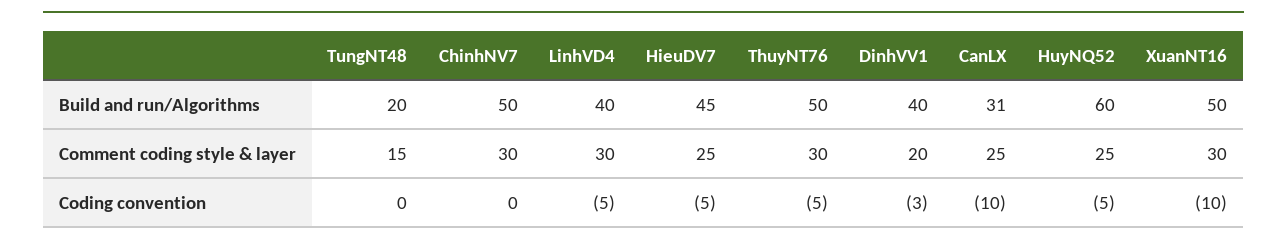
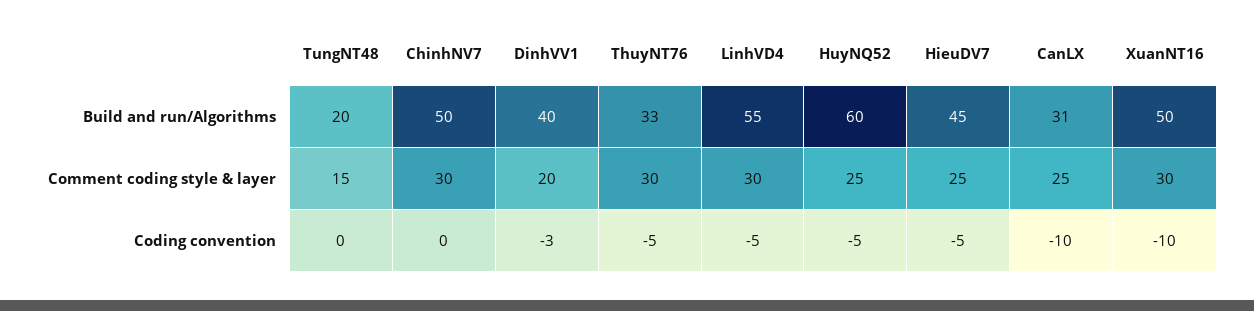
  {
    "TungNT48": {
      "Build and run/Algorithms": 20,
      "Comment coding style & layer": 15,
      "Coding convention": 0
    },
    "ChinhNV7": {
      "Build and run/Algorithms": 50,
      "Comment coding style & layer": 30,
      "Coding convention": 0
    },
    "LinhVD4": {
-     "Build and run/Algorithms": 40,
+     "Build and run/Algorithms": 55,
      "Comment coding style & layer": 30,
      "Coding convention": -5
    },
    "HieuDV7": {
      "Build and run/Algorithms": 45,
      "Comment coding style & layer": 25,
      "Coding convention": -5
    },
    "ThuyNT76": {
-     "Build and run/Algorithms": 50,
+     "Build and run/Algorithms": 33,
      "Comment coding style & layer": 30,
      "Coding convention": -5
    },
    "DinhVV1": {
      "Build and run/Algorithms": 40,
      "Comment coding style & layer": 20,
      "Coding convention": -3
    },
    "CanLX": {
      "Build and run/Algorithms": 31,
      "Comment coding style & layer": 25,
      "Coding convention": -10
    },
    "HuyNQ52": {
      "Build and run/Algorithms": 60,
      "Comment coding style & layer": 25,
      "Coding convention": -5
    },
    "XuanNT16": {
      "Build and run/Algorithms": 50,
      "Comment coding style & layer": 30,
      "Coding convention": -10
    }
  }

